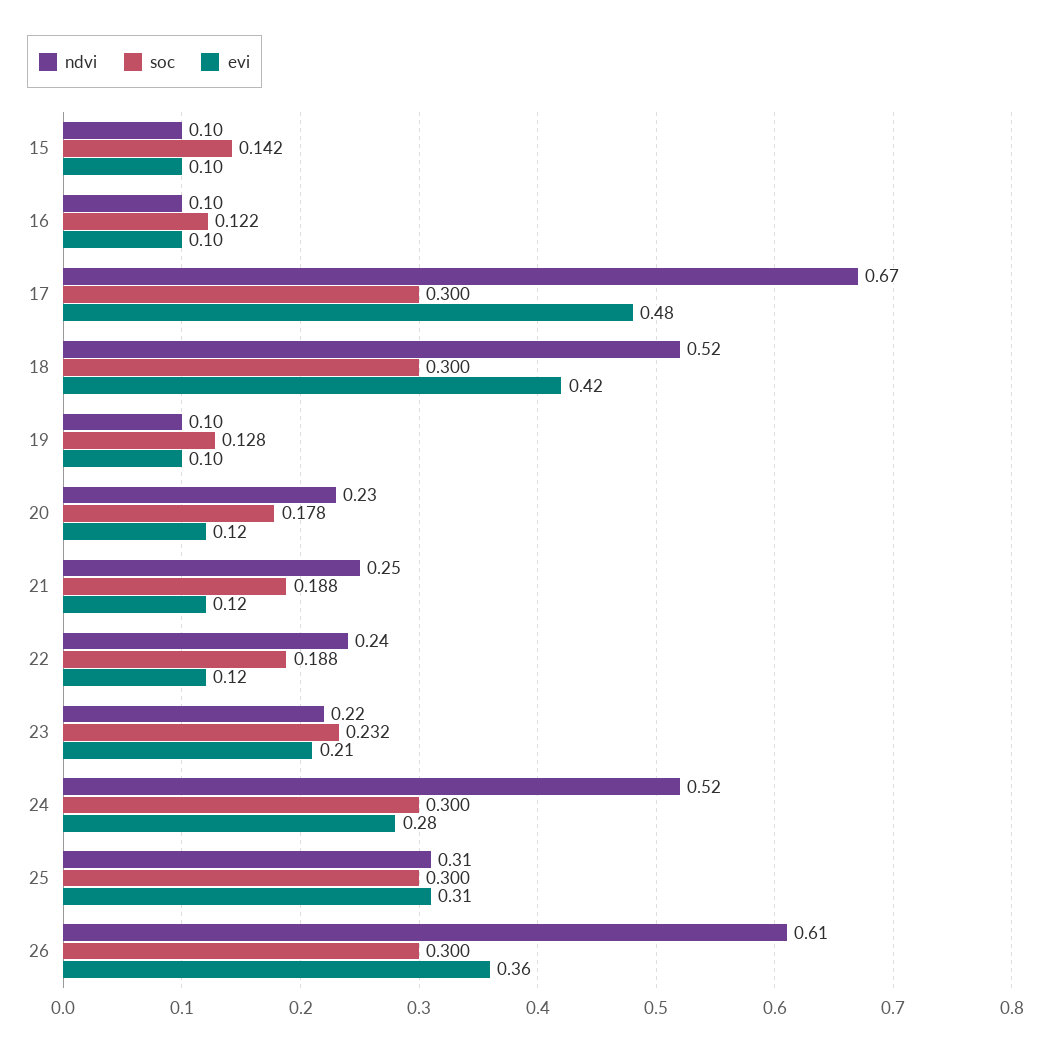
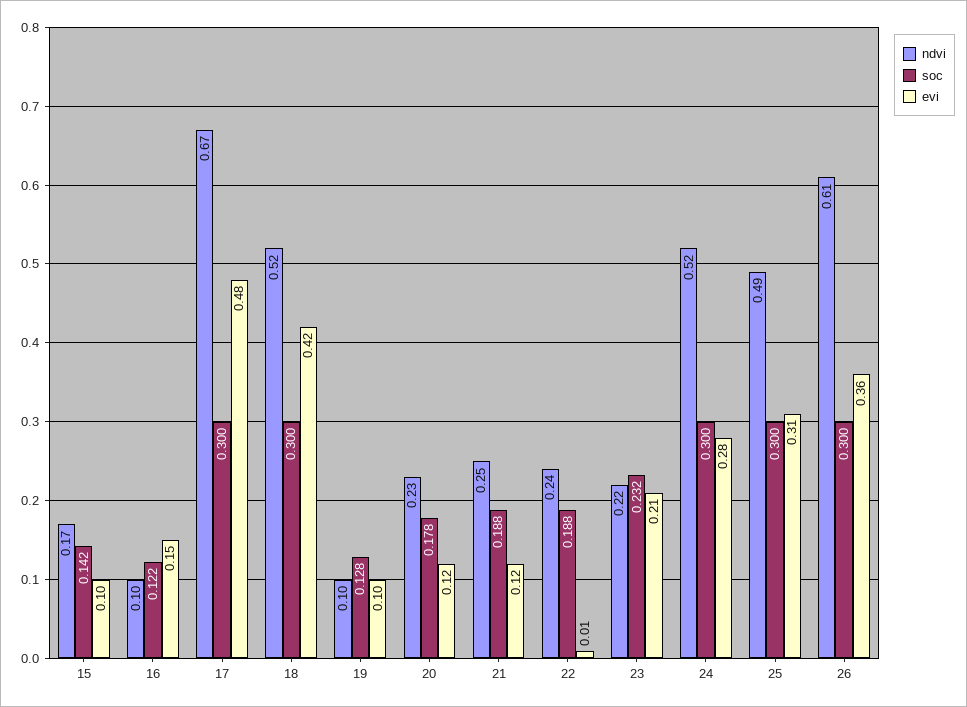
  {
    "ndvi": {
-     "15": 0.1,
+     "15": 0.17,
      "16": 0.1,
      "17": 0.67,
      "18": 0.52,
      "19": 0.1,
      "20": 0.23,
      "21": 0.25,
      "22": 0.24,
      "23": 0.22,
      "24": 0.52,
-     "25": 0.31,
+     "25": 0.49,
      "26": 0.61
    },
    "soc": {
      "15": 0.142,
      "16": 0.122,
      "17": 0.3,
      "18": 0.3,
      "19": 0.128,
      "20": 0.178,
      "21": 0.188,
      "22": 0.188,
      "23": 0.232,
      "24": 0.3,
      "25": 0.3,
      "26": 0.3
    },
    "evi": {
      "15": 0.1,
-     "16": 0.1,
+     "16": 0.15,
      "17": 0.48,
      "18": 0.42,
      "19": 0.1,
      "20": 0.12,
      "21": 0.12,
-     "22": 0.12,
+     "22": 0.01,
      "23": 0.21,
      "24": 0.28,
      "25": 0.31,
      "26": 0.36
    }
  }

